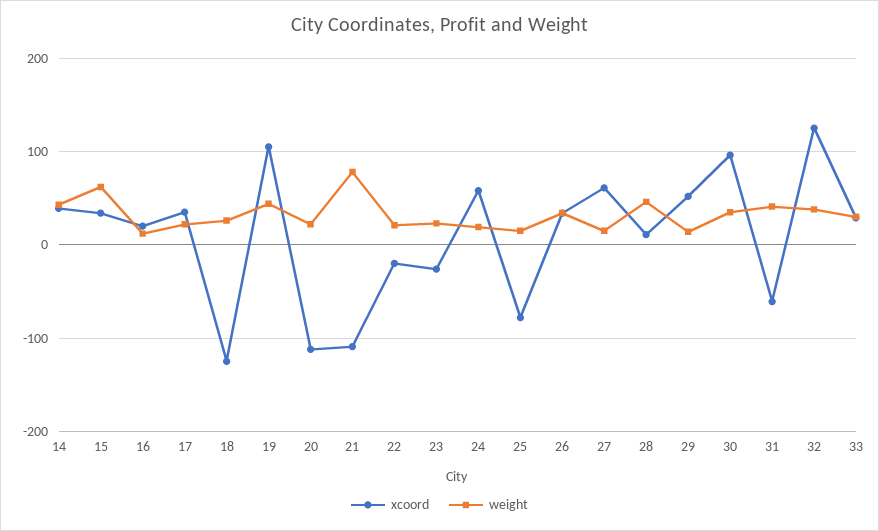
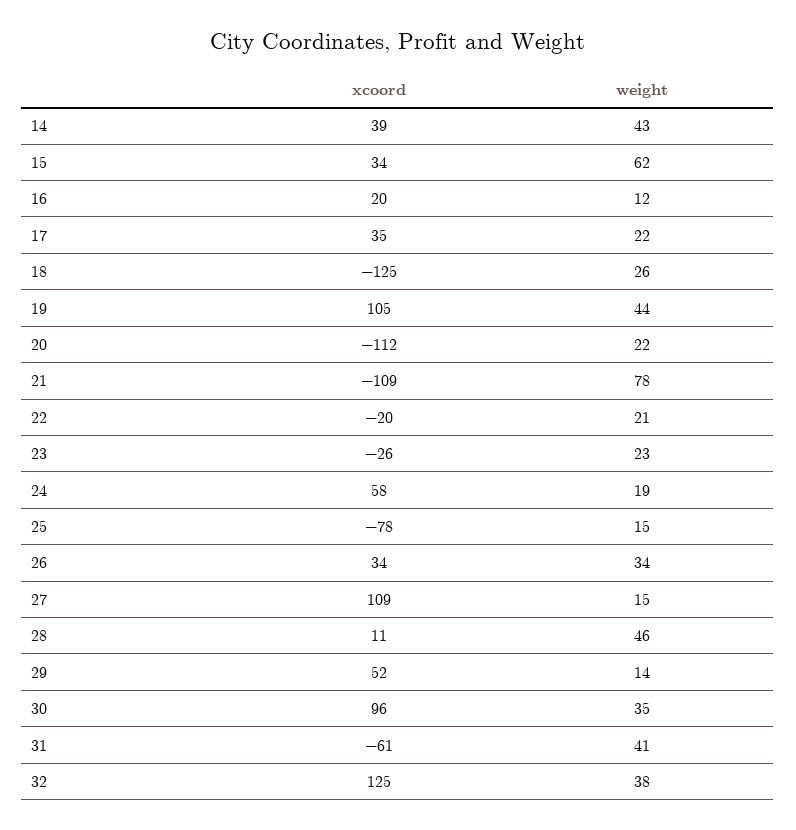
  {
    "xcoord": {
      "14": 39,
      "15": 34,
      "16": 20,
      "17": 35,
      "18": -125,
      "19": 105,
      "20": -112,
      "21": -109,
      "22": -20,
      "23": -26,
      "24": 58,
      "25": -78,
      "26": 34,
-     "27": 60,
+     "27": 109,
      "28": 11,
      "29": 52,
      "30": 96,
      "31": -61,
-     "32": 125,
+     "32": 125
-     "33": 30
    },
    "weight": {
      "14": 43,
      "15": 62,
      "16": 12,
      "17": 22,
      "18": 26,
      "19": 44,
      "20": 22,
      "21": 78,
      "22": 21,
      "23": 23,
      "24": 19,
      "25": 15,
      "26": 34,
      "27": 15,
      "28": 46,
      "29": 14,
      "30": 35,
      "31": 41,
-     "32": 38,
+     "32": 38
-     "33": 30
    }
  }

